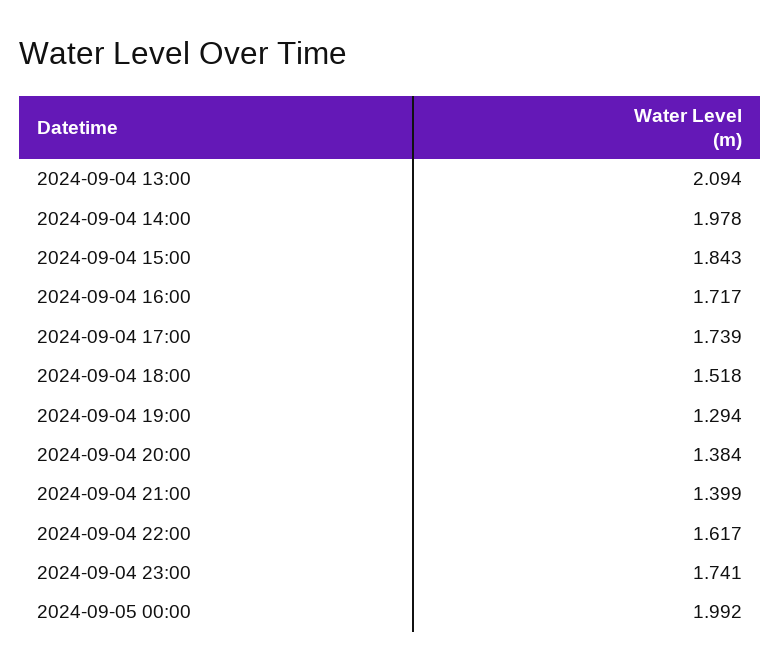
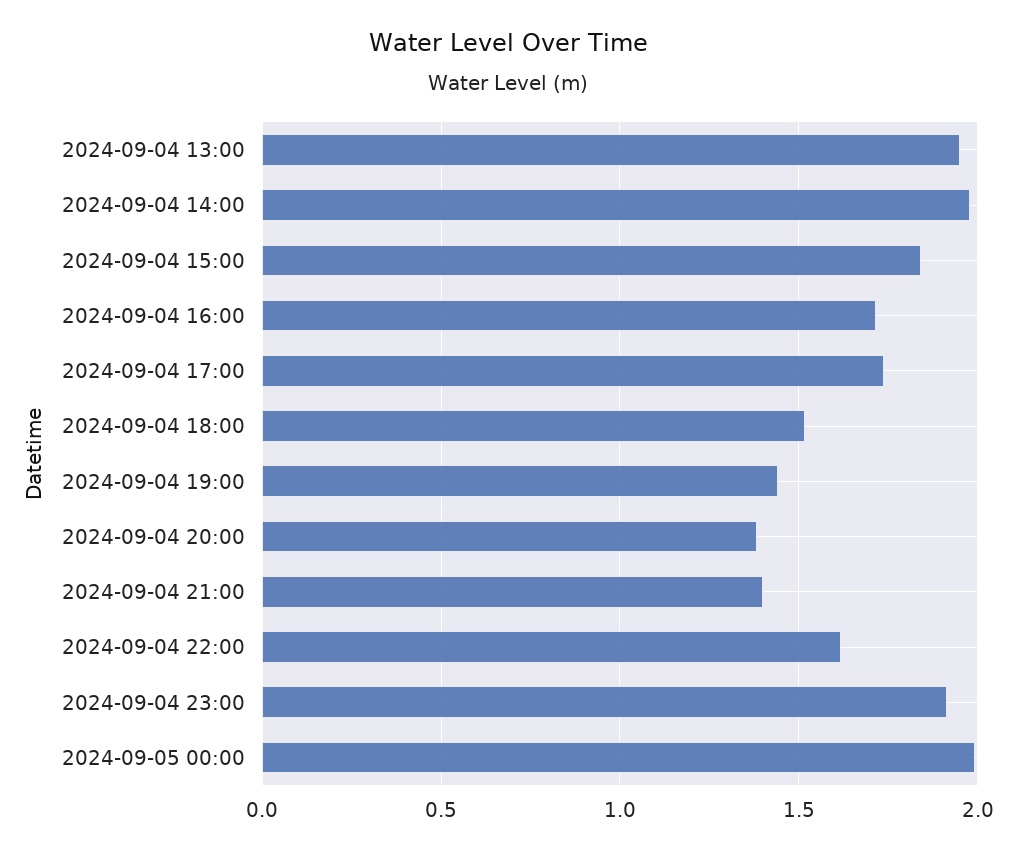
  {
-   "2024-09-04 13:00": 2.094,
+   "2024-09-04 13:00": 1.95,
    "2024-09-04 14:00": 1.978,
    "2024-09-04 15:00": 1.843,
    "2024-09-04 16:00": 1.717,
    "2024-09-04 17:00": 1.739,
    "2024-09-04 18:00": 1.518,
-   "2024-09-04 19:00": 1.294,
+   "2024-09-04 19:00": 1.45,
    "2024-09-04 20:00": 1.384,
    "2024-09-04 21:00": 1.399,
    "2024-09-04 22:00": 1.617,
-   "2024-09-04 23:00": 1.741,
+   "2024-09-04 23:00": 1.9,
    "2024-09-05 00:00": 1.992
  }

